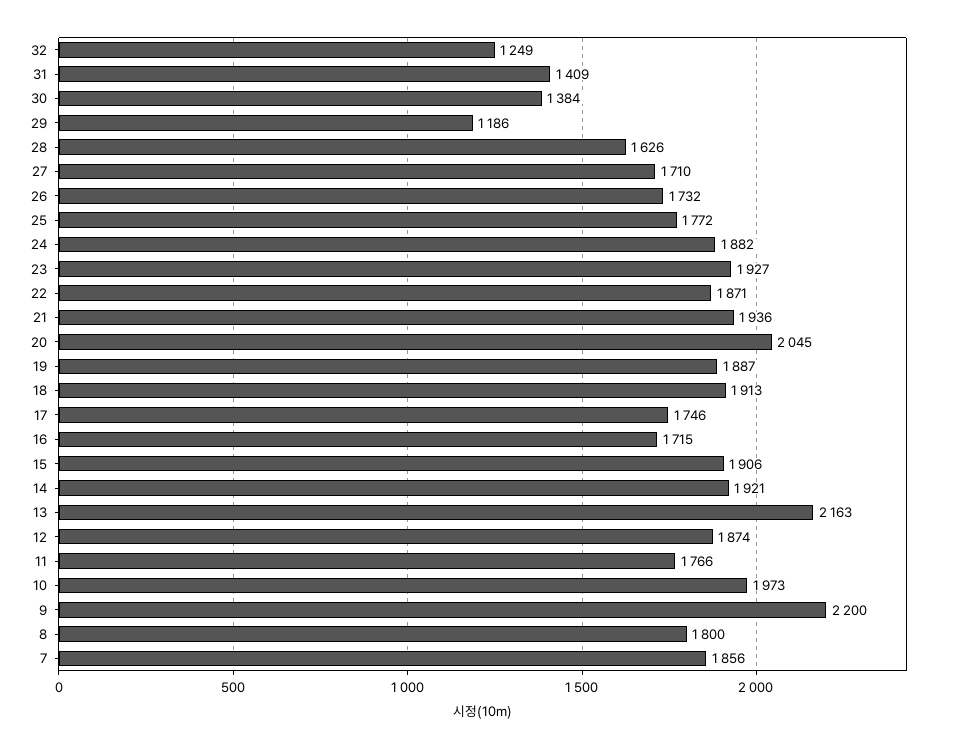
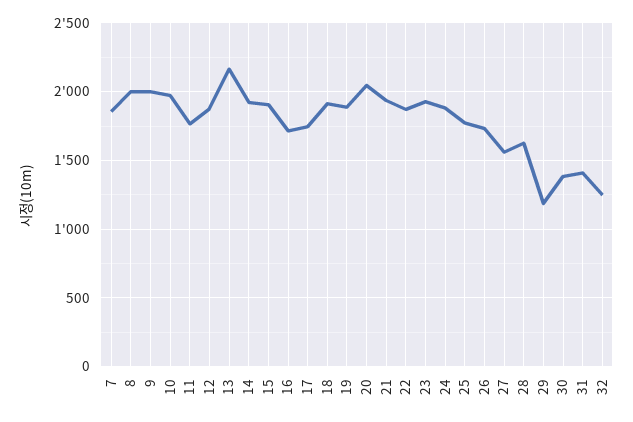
  {
    "32": 1249,
    "31": 1409,
    "30": 1384,
    "29": 1186,
    "28": 1626,
-   "27": 1710,
+   "27": 1550,
    "26": 1732,
    "25": 1772,
    "24": 1882,
    "23": 1927,
    "22": 1871,
    "21": 1936,
    "20": 2045,
    "19": 1887,
    "18": 1913,
    "17": 1746,
    "16": 1715,
    "15": 1906,
    "14": 1921,
    "13": 2163,
    "12": 1874,
    "11": 1766,
    "10": 1973,
-   "9": 2200,
+   "9": 2000,
-   "8": 1800,
+   "8": 2000,
    "7": 1856
  }

